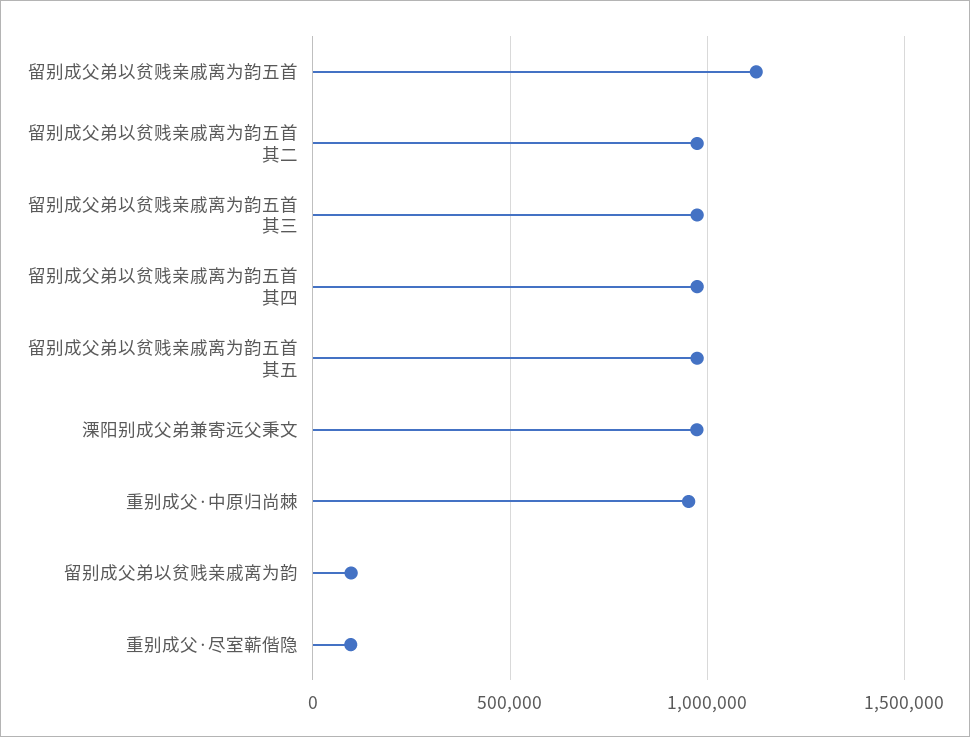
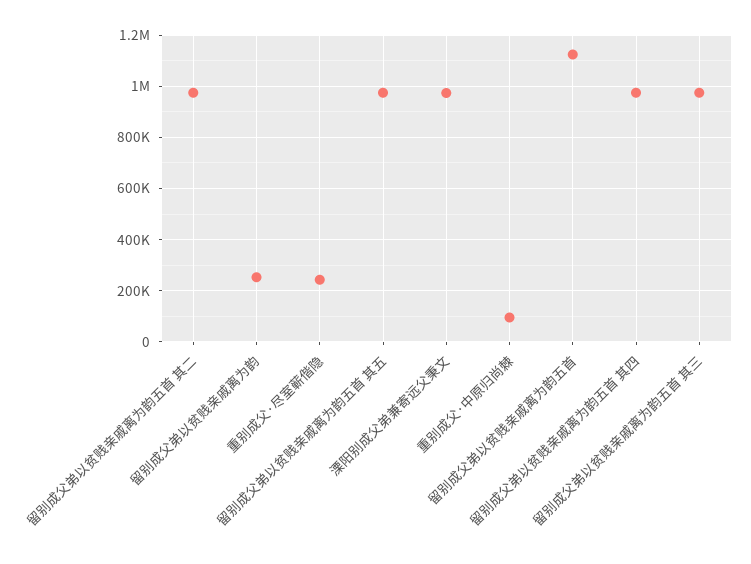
  {
    "留别成父弟以贫贱亲戚离为韵五首": 1125000,
    "留别成父弟以贫贱亲戚离为韵五首 其二": 975000,
    "留别成父弟以贫贱亲戚离为韵五首 其三": 975000,
    "留别成父弟以贫贱亲戚离为韵五首 其四": 975000,
    "留别成父弟以贫贱亲戚离为韵五首 其五": 975000,
    "溧阳别成父弟兼寄远父秉文": 975000,
-   "重别成父·中原归尚棘": 950000,
+   "重别成父·中原归尚棘": 100000,
-   "留别成父弟以贫贱亲戚离为韵": 100000,
+   "留别成父弟以贫贱亲戚离为韵": 250000,
-   "重别成父·尽室蕲偕隐": 100000
+   "重别成父·尽室蕲偕隐": 250000
  }

